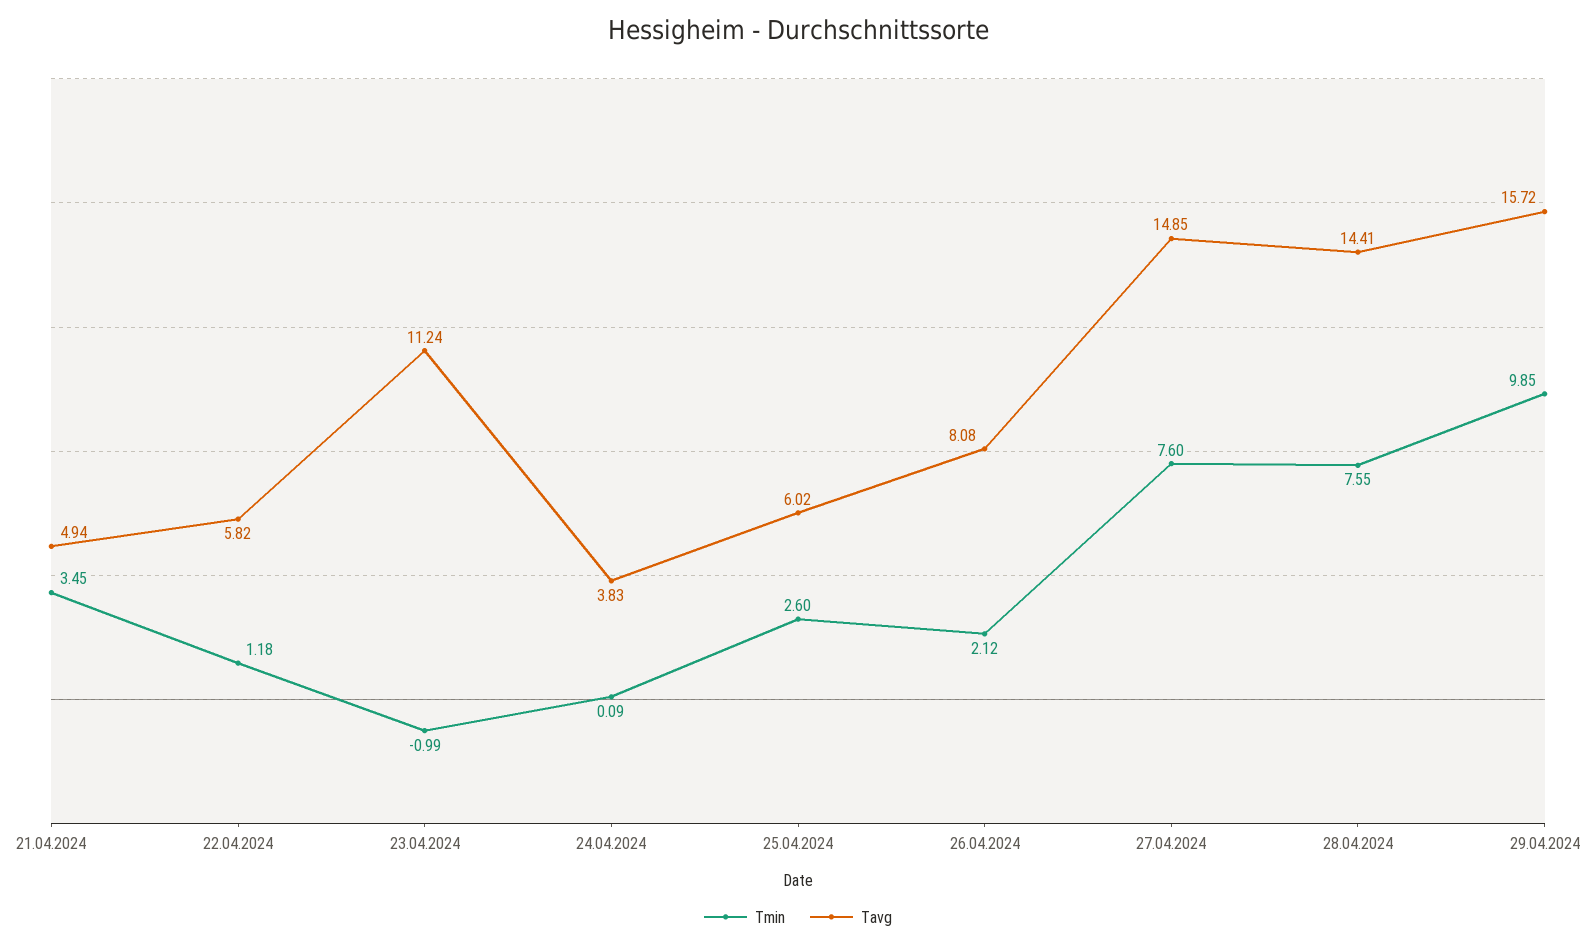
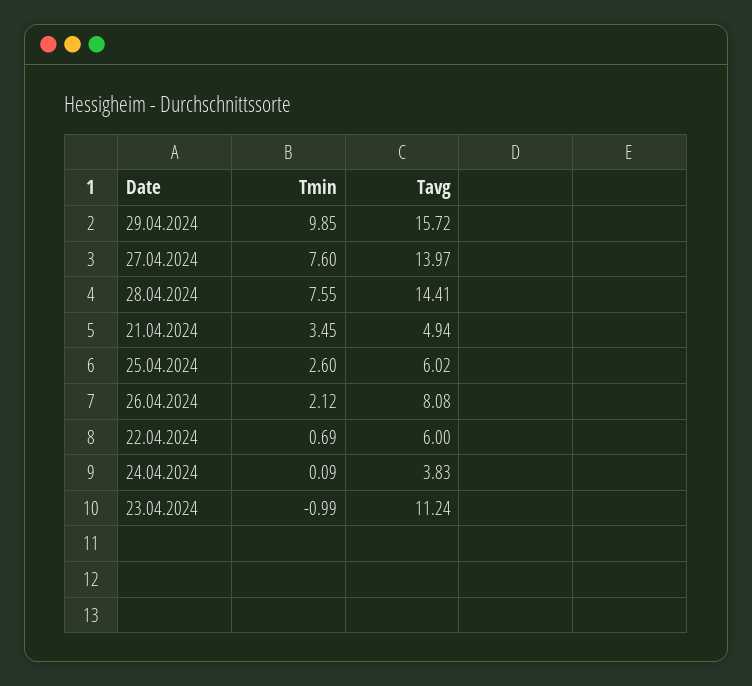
  {
    "Tmin": {
      "21.04.2024": 3.45,
-     "22.04.2024": 1.18,
+     "22.04.2024": 0.69,
      "23.04.2024": -0.99,
      "24.04.2024": 0.09,
      "25.04.2024": 2.6,
      "26.04.2024": 2.12,
      "27.04.2024": 7.6,
      "28.04.2024": 7.55,
      "29.04.2024": 9.85
    },
    "Tavg": {
      "21.04.2024": 4.94,
-     "22.04.2024": 5.82,
+     "22.04.2024": 6,
      "23.04.2024": 11.24,
      "24.04.2024": 3.83,
      "25.04.2024": 6.02,
      "26.04.2024": 8.08,
-     "27.04.2024": 14.85,
+     "27.04.2024": 13.97,
      "28.04.2024": 14.41,
      "29.04.2024": 15.72
    }
  }

